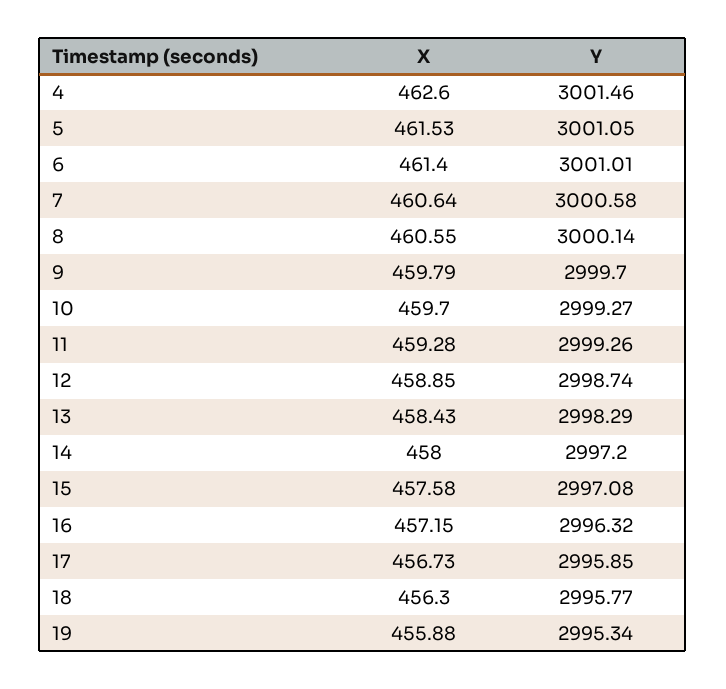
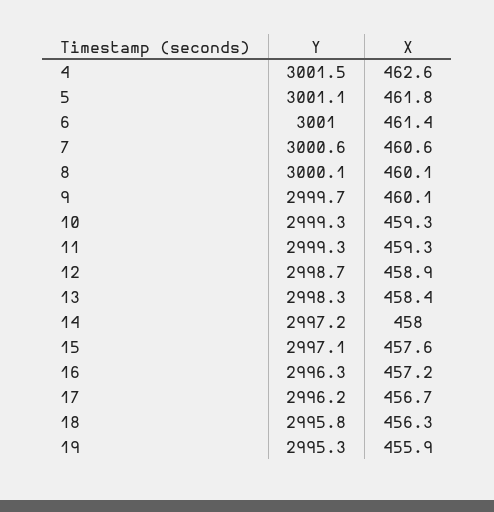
  {
    "X": {
      "4": 462.6,
-     "5": 461.53,
+     "5": 461.8,
      "6": 461.4,
      "7": 460.64,
-     "8": 460.55,
+     "8": 460.1,
-     "9": 459.79,
+     "9": 460.1,
-     "10": 459.7,
+     "10": 459.3,
      "11": 459.28,
      "12": 458.85,
      "13": 458.43,
      "14": 458,
      "15": 457.58,
      "16": 457.15,
      "17": 456.73,
      "18": 456.3,
      "19": 455.88
    },
    "Y": {
      "4": 3001.46,
      "5": 3001.05,
      "6": 3001.01,
      "7": 3000.58,
      "8": 3000.14,
      "9": 2999.7,
      "10": 2999.27,
      "11": 2999.26,
      "12": 2998.74,
      "13": 2998.29,
      "14": 2997.2,
      "15": 2997.08,
      "16": 2996.32,
-     "17": 2995.85,
+     "17": 2996.2,
      "18": 2995.77,
      "19": 2995.34
    }
  }

